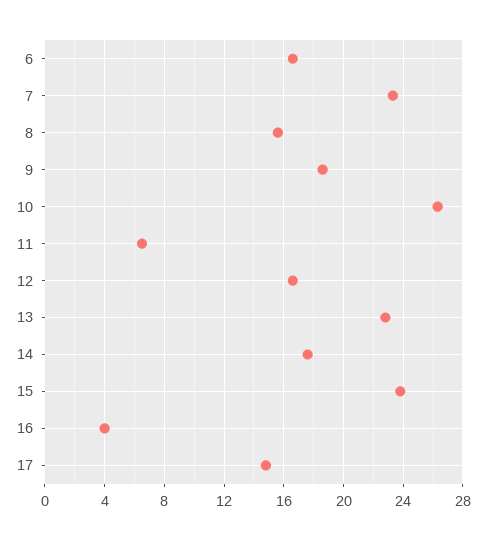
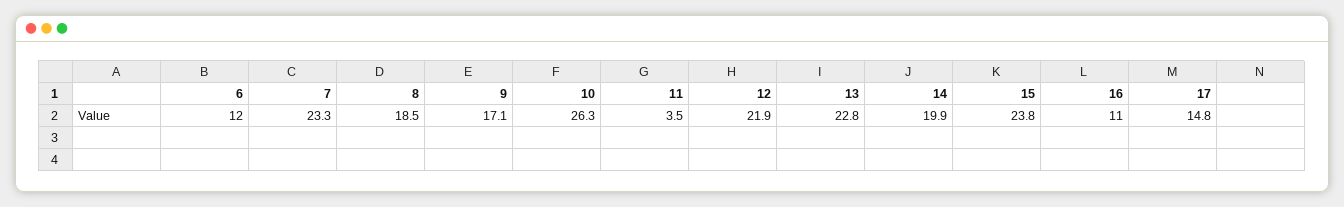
  {
-   "6": 16.5,
+   "6": 12,
    "7": 23.3,
-   "8": 15.5,
+   "8": 18.5,
-   "9": 18.5,
+   "9": 17.1,
    "10": 26.3,
-   "11": 6.5,
+   "11": 3.5,
-   "12": 16.5,
+   "12": 21.9,
    "13": 22.8,
-   "14": 17.5,
+   "14": 19.9,
    "15": 23.8,
-   "16": 4,
+   "16": 11,
    "17": 14.8
  }

